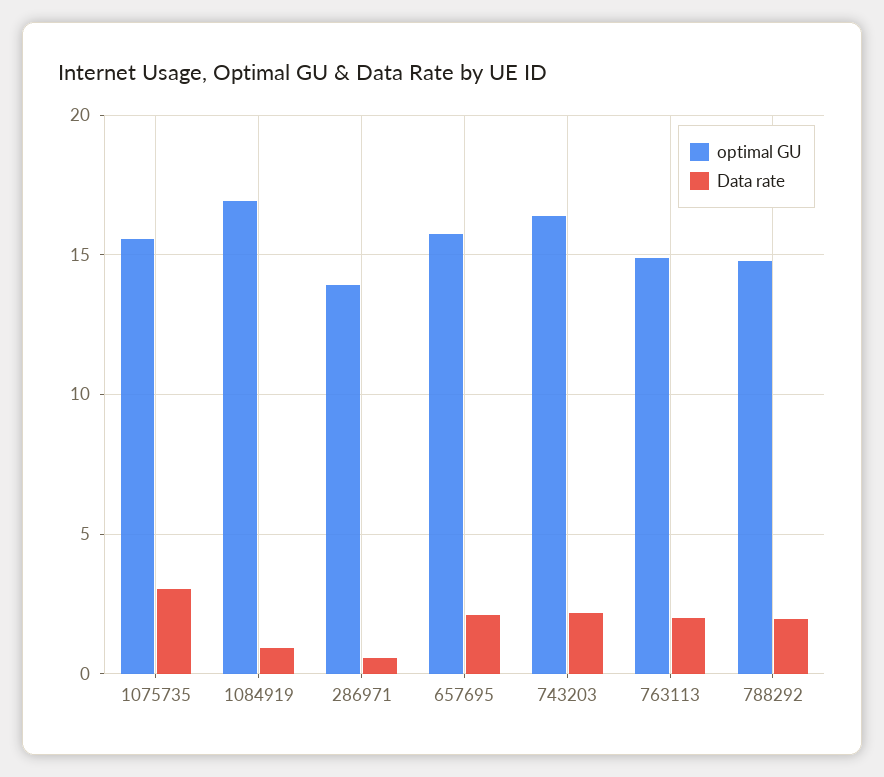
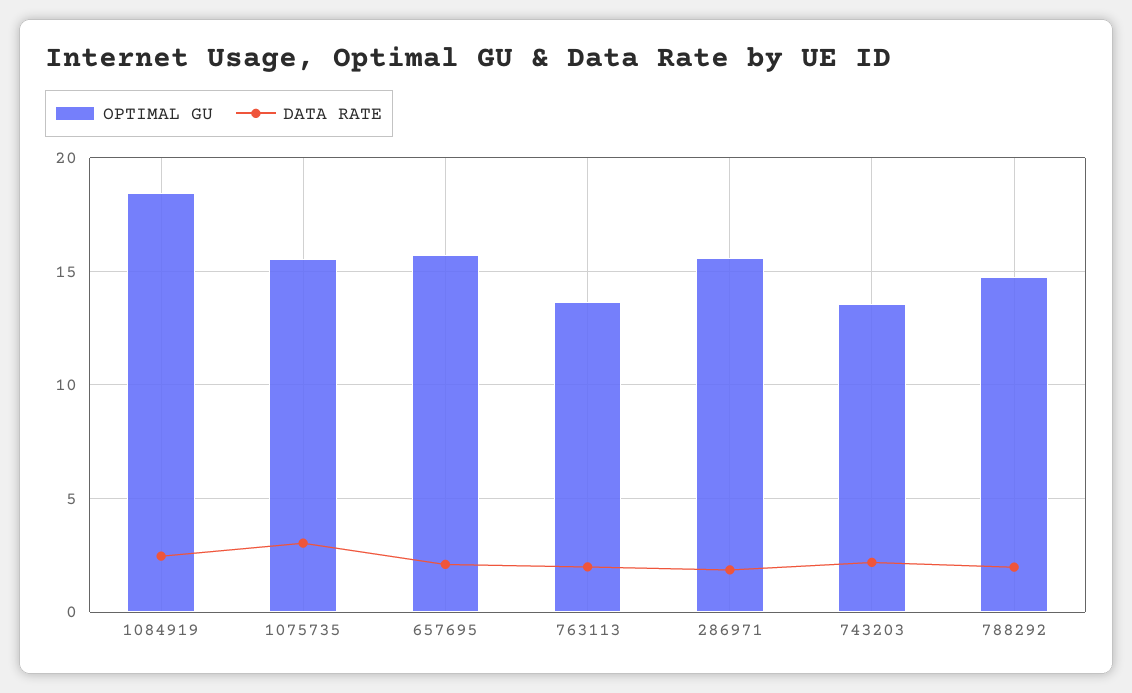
  {
    "optimal GU": {
      "1075735": 15.5,
-     "1084919": 17,
+     "1084919": 18.5,
-     "286971": 14,
+     "286971": 15.5,
      "657695": 15.5,
-     "743203": 16.5,
+     "743203": 13.5,
-     "763113": 15,
+     "763113": 13.5,
      "788292": 15
    },
    "Data rate": {
      "1075735": 3,
-     "1084919": 1,
+     "1084919": 2.5,
-     "286971": 0.5,
+     "286971": 2,
      "657695": 2,
      "743203": 2,
      "763113": 2,
      "788292": 2
    }
  }

